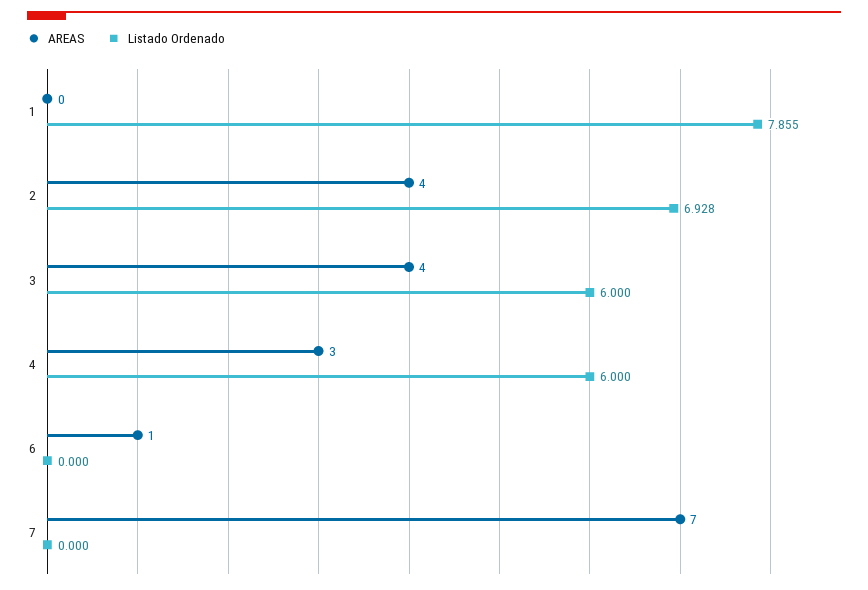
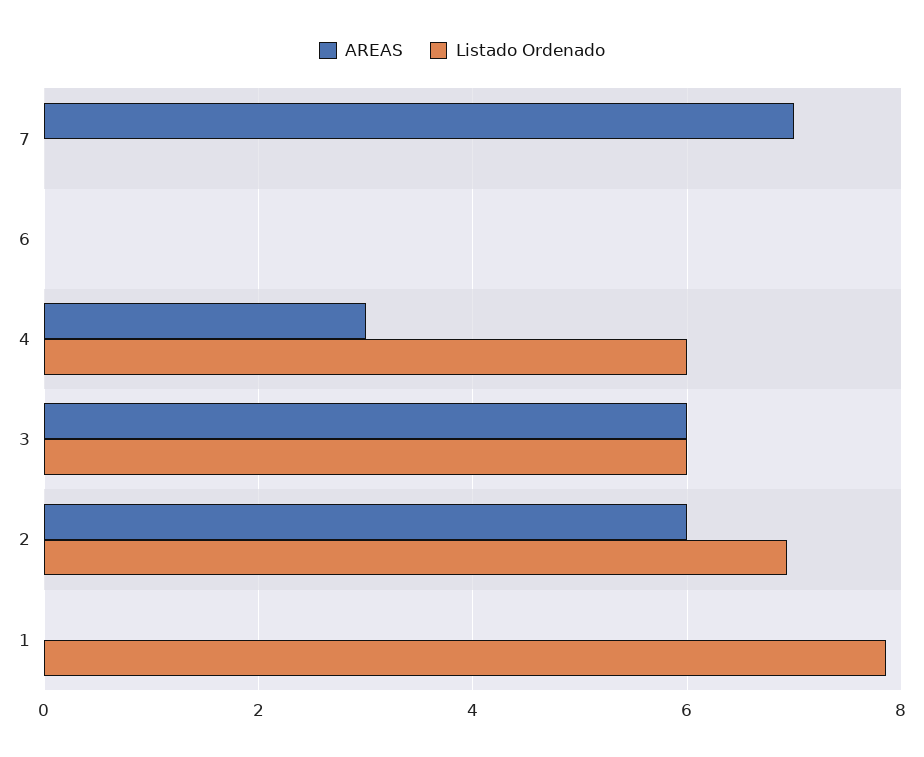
  {
    "AREAS": {
      "1": 0,
-     "2": 4,
+     "2": 6,
-     "3": 4,
+     "3": 6,
      "4": 3,
-     "6": 1,
+     "6": 0,
      "7": 7
    },
    "Listado Ordenado": {
      "1": 7.855,
      "2": 6.928,
      "3": 6,
      "4": 6,
      "6": 0,
      "7": 0
    }
  }

